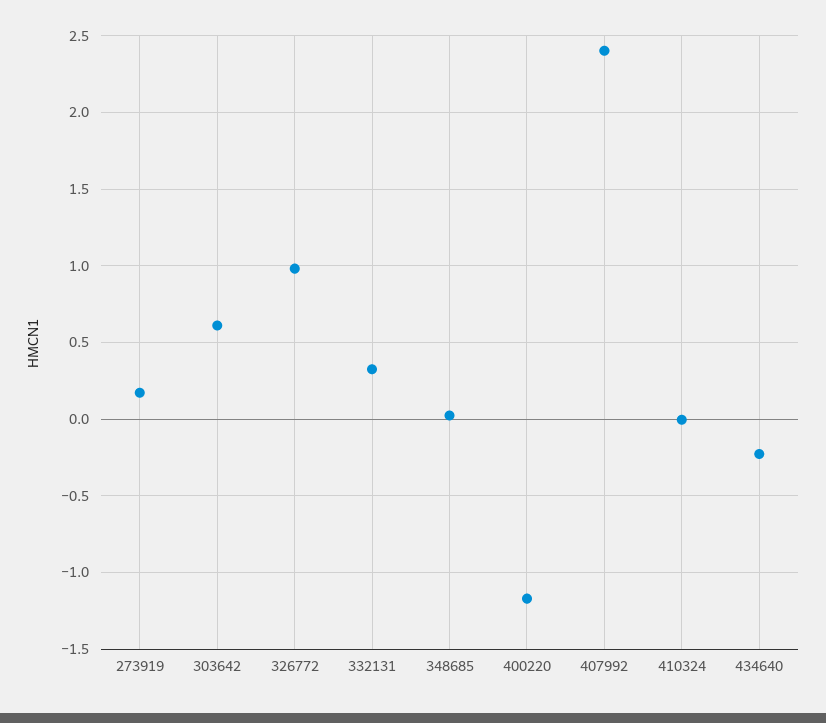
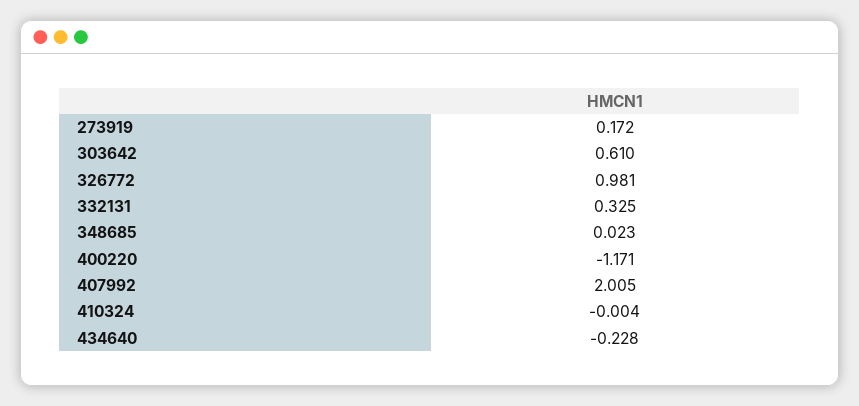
  {
    "273919": 0.172,
    "303642": 0.61,
    "326772": 0.981,
    "332131": 0.325,
    "348685": 0.023,
    "400220": -1.171,
-   "407992": 2.4,
+   "407992": 2.005,
    "410324": -0.004,
    "434640": -0.228
  }

